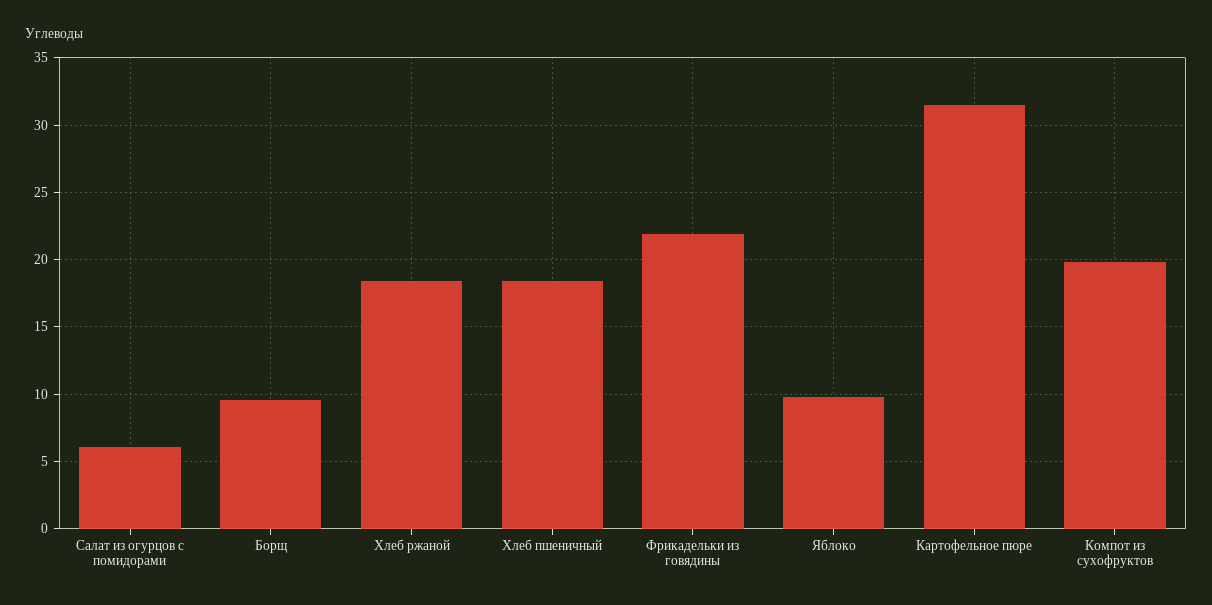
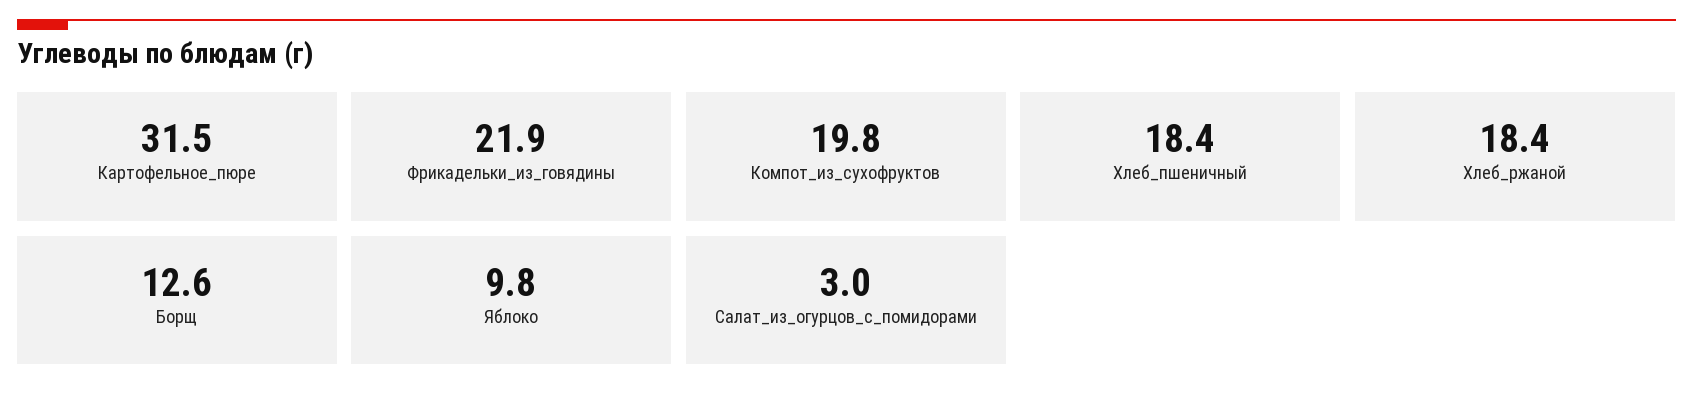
  {
-   "Салат из огурцов с помидорами": 6,
+   "Салат из огурцов с помидорами": 3,
-   "Борщ": 9.5,
+   "Борщ": 12.6,
    "Хлеб ржаной": 18.4,
    "Хлеб пшеничный": 18.4,
    "Фрикадельки из говядины": 21.9,
    "Яблоко": 9.8,
    "Картофельное пюре": 31.5,
    "Компот из сухофруктов": 19.8
  }

